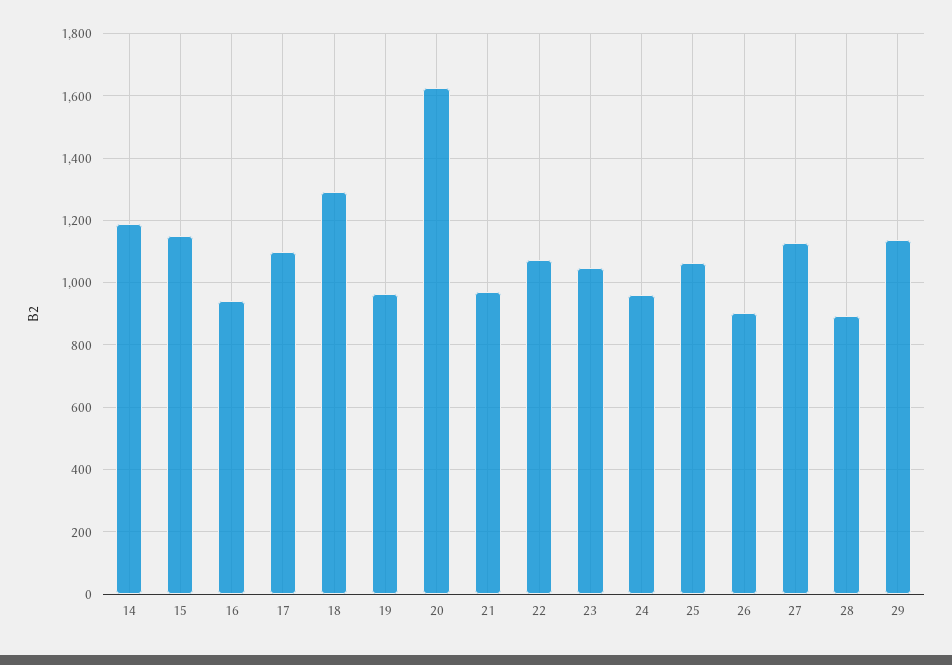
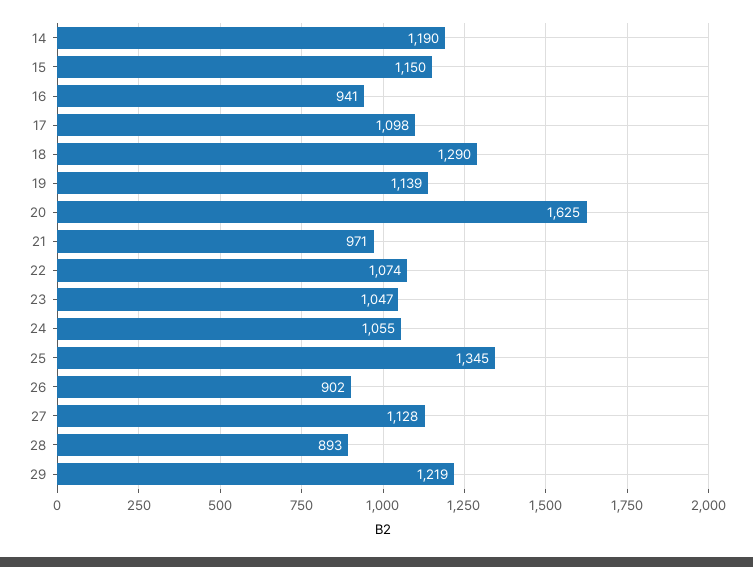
  {
    "14": 1190,
    "15": 1150,
    "16": 941,
    "17": 1098,
    "18": 1290,
-   "19": 960,
+   "19": 1139,
    "20": 1625,
    "21": 971,
    "22": 1074,
    "23": 1047,
-   "24": 960,
+   "24": 1055,
-   "25": 1060,
+   "25": 1345,
    "26": 902,
    "27": 1128,
    "28": 893,
-   "29": 1140
+   "29": 1219
  }

